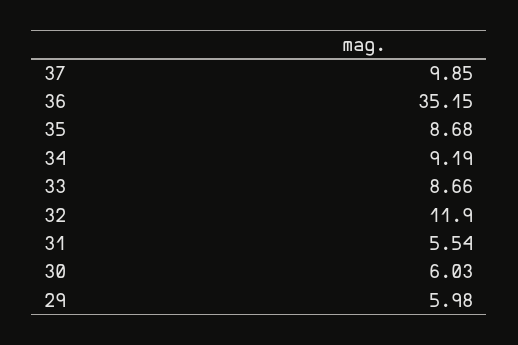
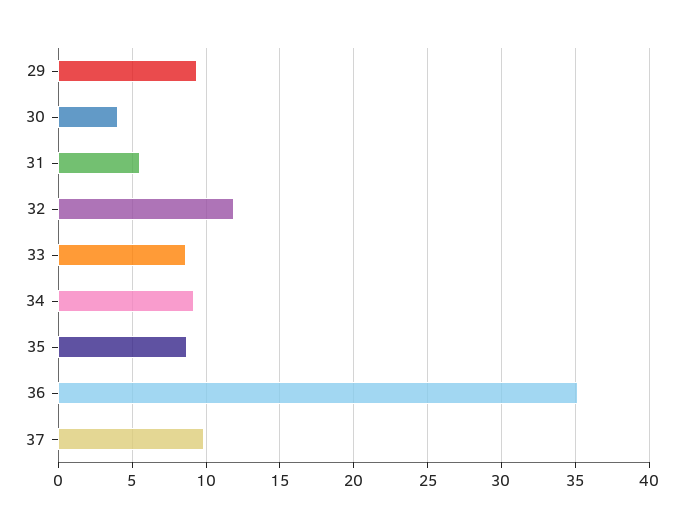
  {
    "37": 9.85,
    "36": 35.15,
    "35": 8.68,
    "34": 9.19,
    "33": 8.66,
    "32": 11.9,
    "31": 5.54,
-   "30": 6.03,
+   "30": 4,
-   "29": 5.98
+   "29": 9.5
  }

